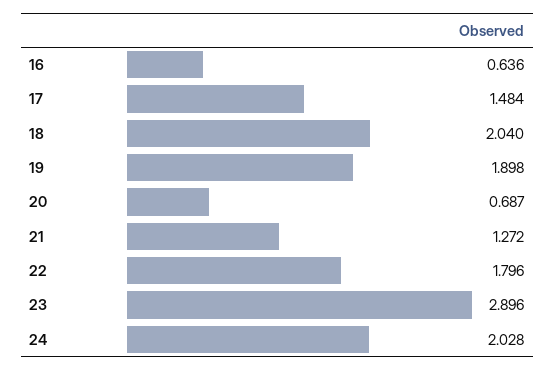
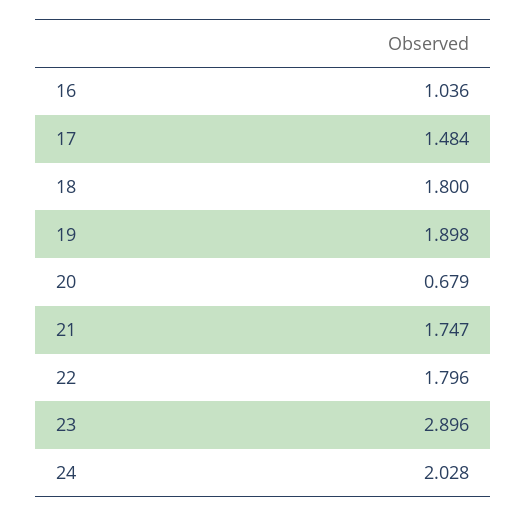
  {
-   "16": 0.636,
+   "16": 1.036,
    "17": 1.484,
-   "18": 2.04,
+   "18": 1.8,
    "19": 1.898,
-   "20": 0.687,
+   "20": 0.679,
-   "21": 1.272,
+   "21": 1.747,
    "22": 1.796,
    "23": 2.896,
    "24": 2.028
  }

